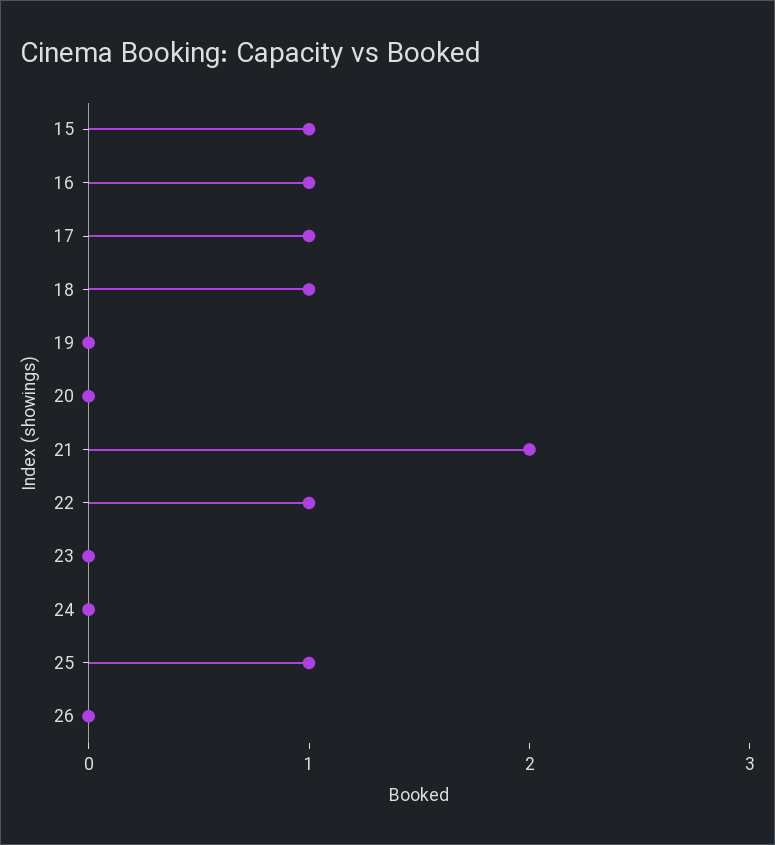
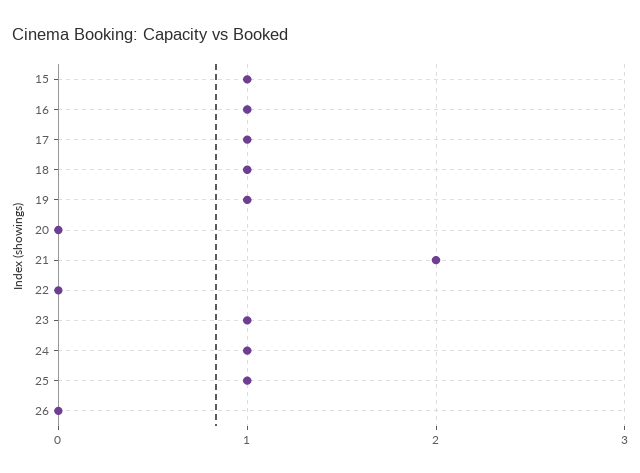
  {
    "15": 1,
    "16": 1,
    "17": 1,
    "18": 1,
-   "19": 0,
+   "19": 1,
    "20": 0,
    "21": 2,
-   "22": 1,
+   "22": 0,
-   "23": 0,
+   "23": 1,
-   "24": 0,
+   "24": 1,
    "25": 1,
    "26": 0
  }

